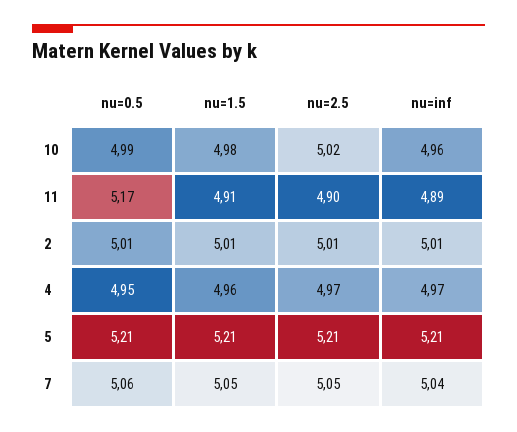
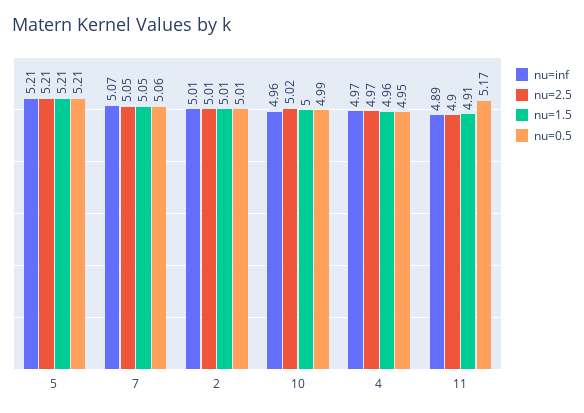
  {
    "nu=0.5": {
      "10": 4.99,
      "11": 5.17,
      "2": 5.01,
      "4": 4.95,
      "5": 5.21,
      "7": 5.06
    },
    "nu=1.5": {
-     "10": 4.98,
+     "10": 5,
      "11": 4.91,
      "2": 5.01,
      "4": 4.96,
      "5": 5.21,
      "7": 5.05
    },
    "nu=2.5": {
      "10": 5.02,
      "11": 4.9,
      "2": 5.01,
      "4": 4.97,
      "5": 5.21,
      "7": 5.05
    },
    "nu=inf": {
      "10": 4.96,
      "11": 4.89,
      "2": 5.01,
      "4": 4.97,
      "5": 5.21,
-     "7": 5.04
+     "7": 5.07
    }
  }

